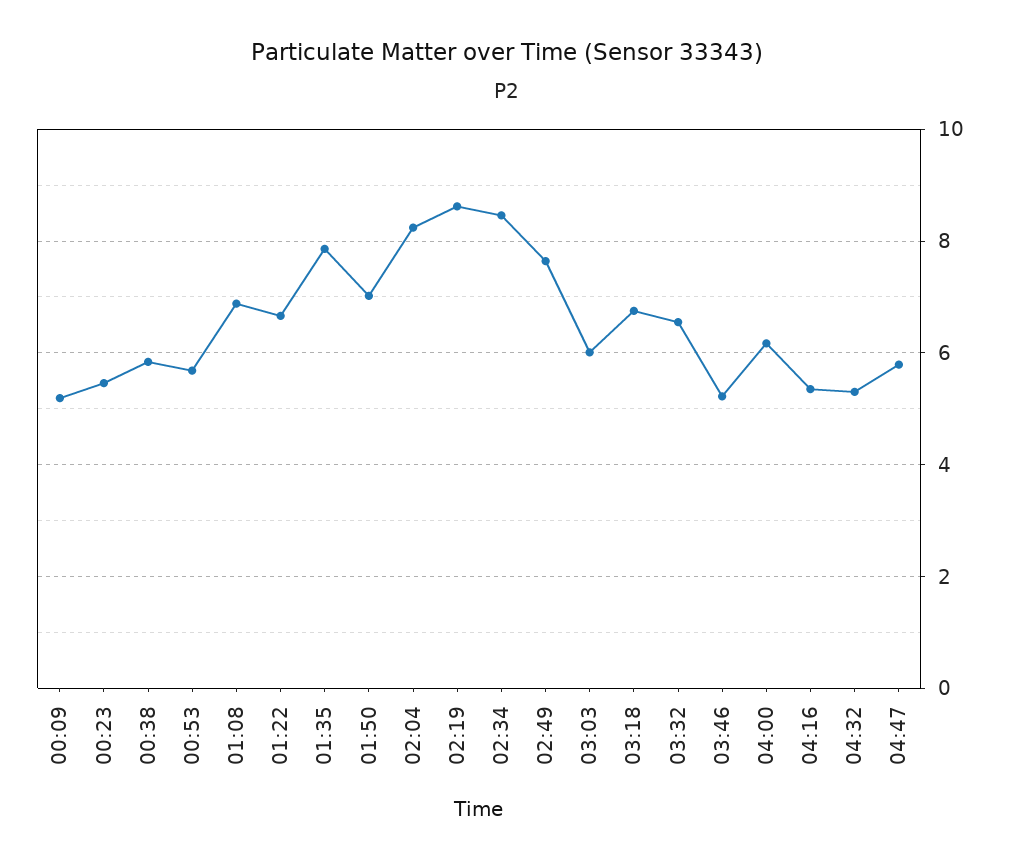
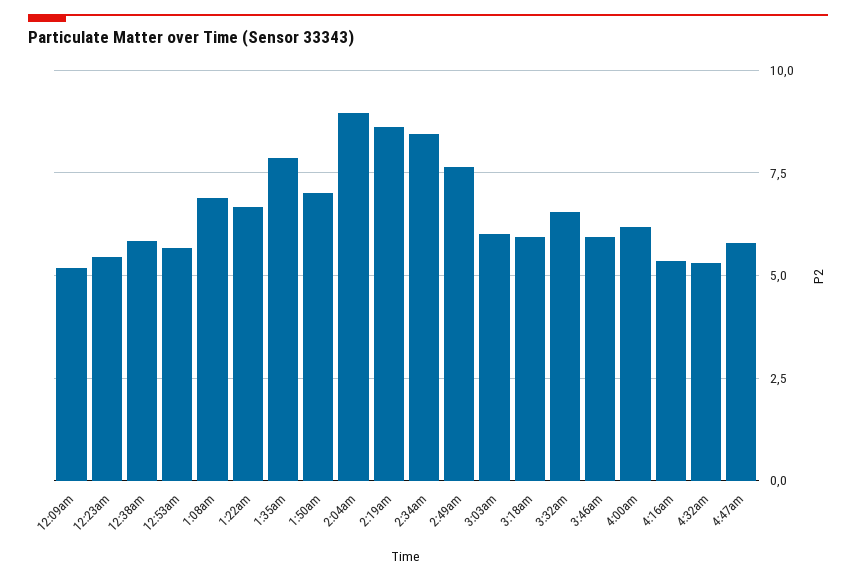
  {
    "00:09": 5.2,
    "00:23": 5.4,
    "00:38": 5.8,
    "00:53": 5.6,
    "01:08": 6.8,
    "01:22": 6.6,
    "01:35": 7.8,
    "01:50": 7,
-   "02:04": 8.2,
+   "02:04": 9,
    "02:19": 8.6,
    "02:34": 8.4,
    "02:49": 7.6,
    "03:03": 6,
-   "03:18": 6.8,
+   "03:18": 6,
    "03:32": 6.6,
-   "03:46": 5.2,
+   "03:46": 6,
    "04:00": 6.2,
    "04:16": 5.4,
    "04:32": 5.4,
    "04:47": 5.8
  }

